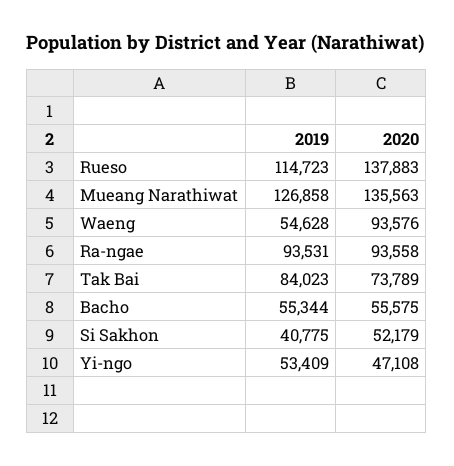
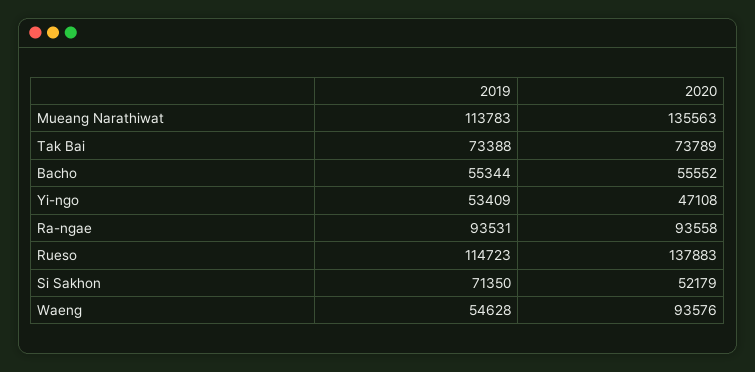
  {
    "2019": {
      "Rueso": 114723,
-     "Mueang Narathiwat": 126858,
+     "Mueang Narathiwat": 113783,
      "Waeng": 54628,
      "Ra-ngae": 93531,
-     "Tak Bai": 84023,
+     "Tak Bai": 73388,
      "Bacho": 55344,
-     "Si Sakhon": 40775,
+     "Si Sakhon": 71350,
      "Yi-ngo": 53409
    },
    "2020": {
      "Rueso": 137883,
      "Mueang Narathiwat": 135563,
      "Waeng": 93576,
      "Ra-ngae": 93558,
      "Tak Bai": 73789,
-     "Bacho": 55575,
+     "Bacho": 55552,
      "Si Sakhon": 52179,
      "Yi-ngo": 47108
    }
  }

